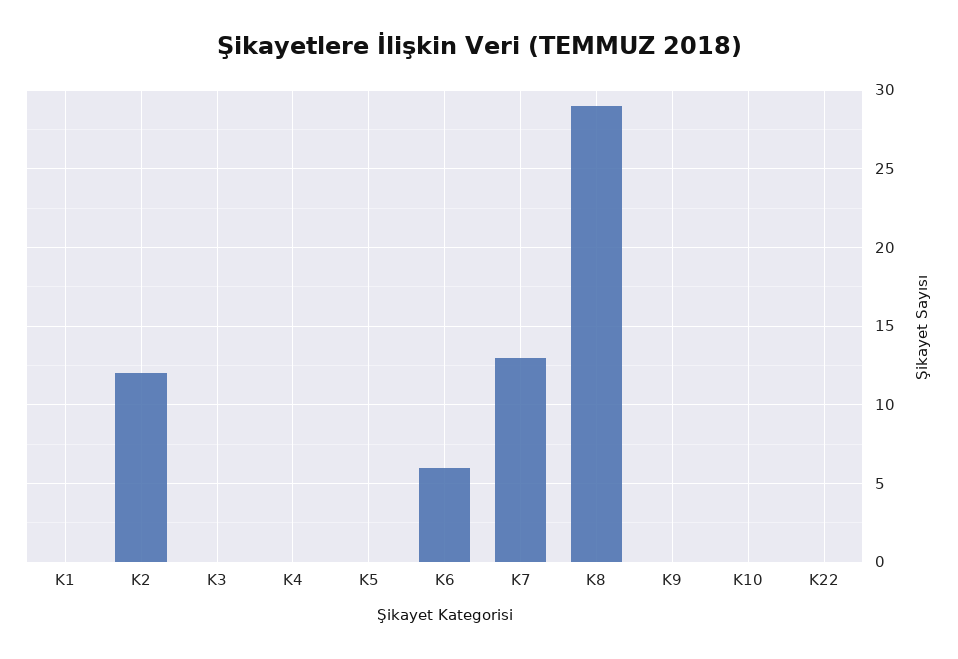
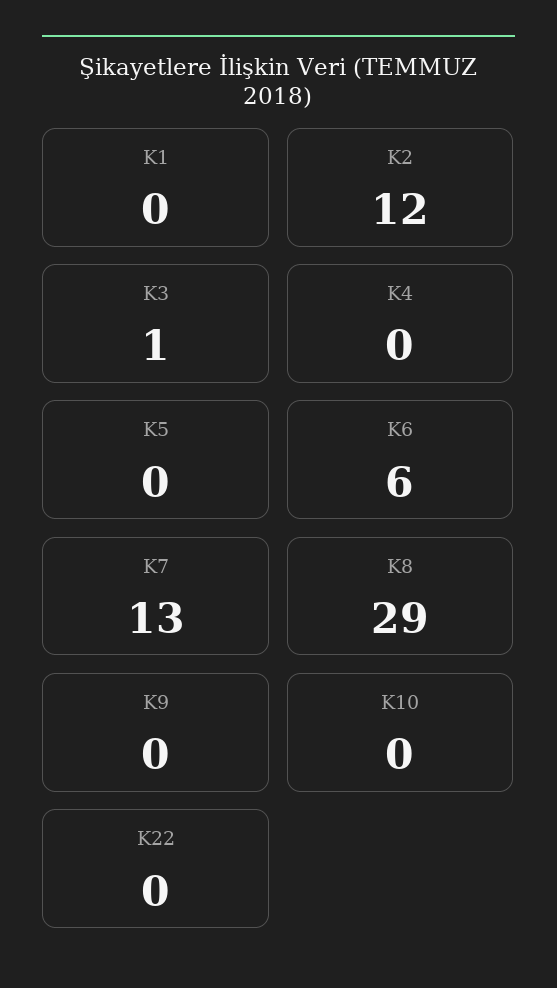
  {
    "K1": 0,
    "K2": 12,
-   "K3": 0,
+   "K3": 1,
    "K4": 0,
    "K5": 0,
    "K6": 6,
    "K7": 13,
    "K8": 29,
    "K9": 0,
    "K10": 0,
    "K22": 0
  }

